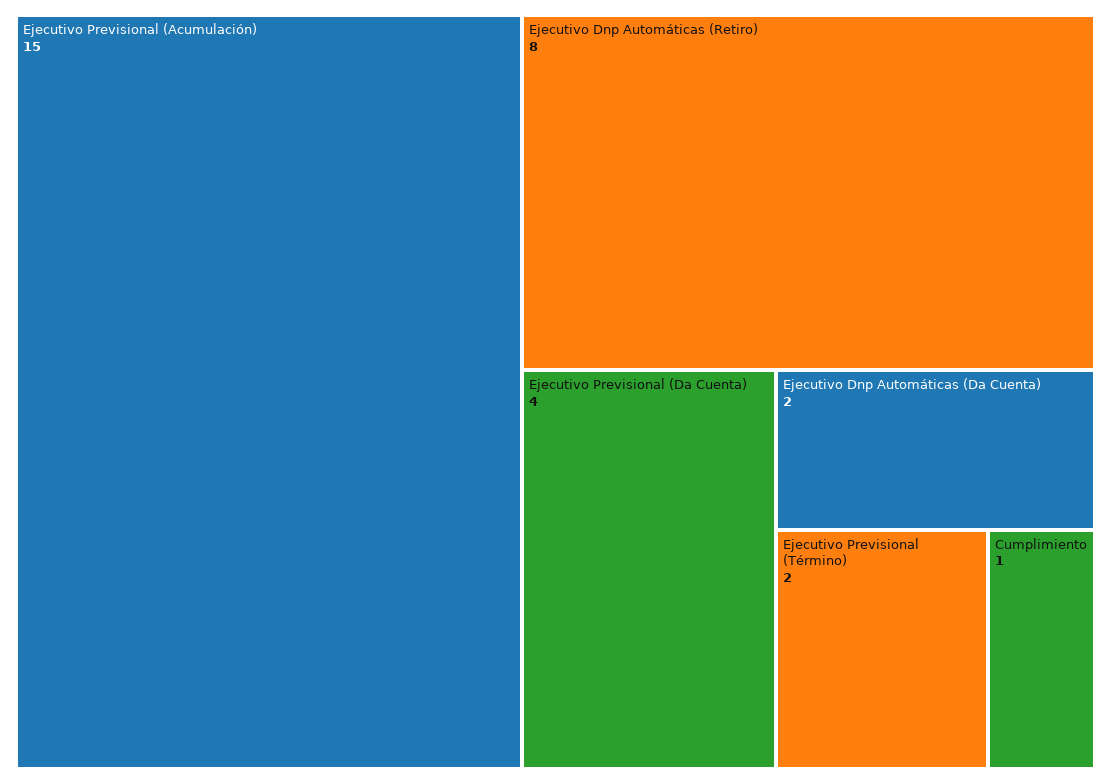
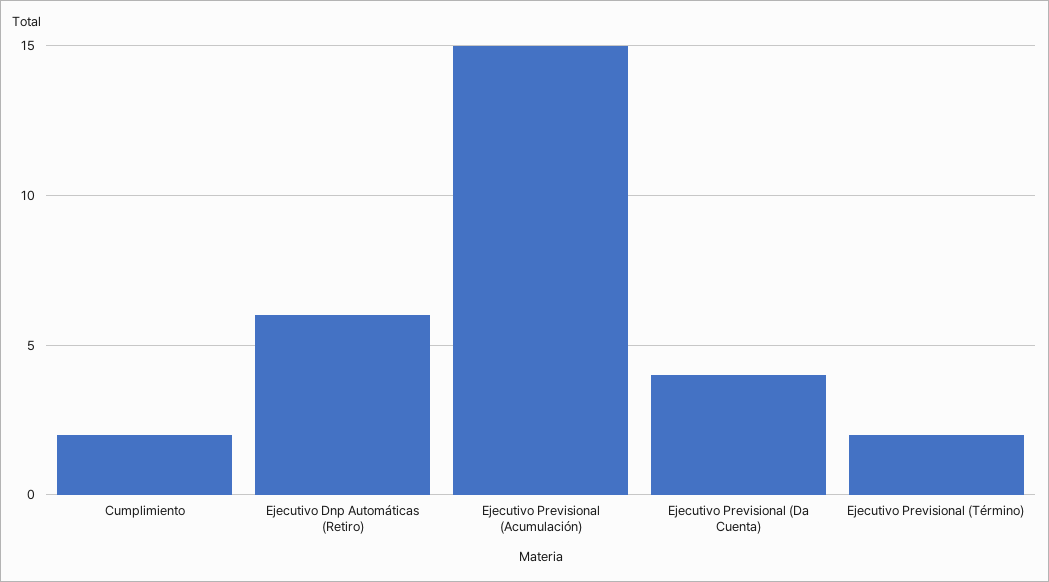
  {
    "Ejecutivo Previsional (Acumulación)": 15,
-   "Ejecutivo Dnp Automáticas (Retiro)": 8,
+   "Ejecutivo Dnp Automáticas (Retiro)": 6,
    "Ejecutivo Previsional (Da Cuenta)": 4,
-   "Ejecutivo Dnp Automáticas (Da Cuenta)": 2,
    "Ejecutivo Previsional (Término)": 2,
-   "Cumplimiento": 1
+   "Cumplimiento": 2
  }

